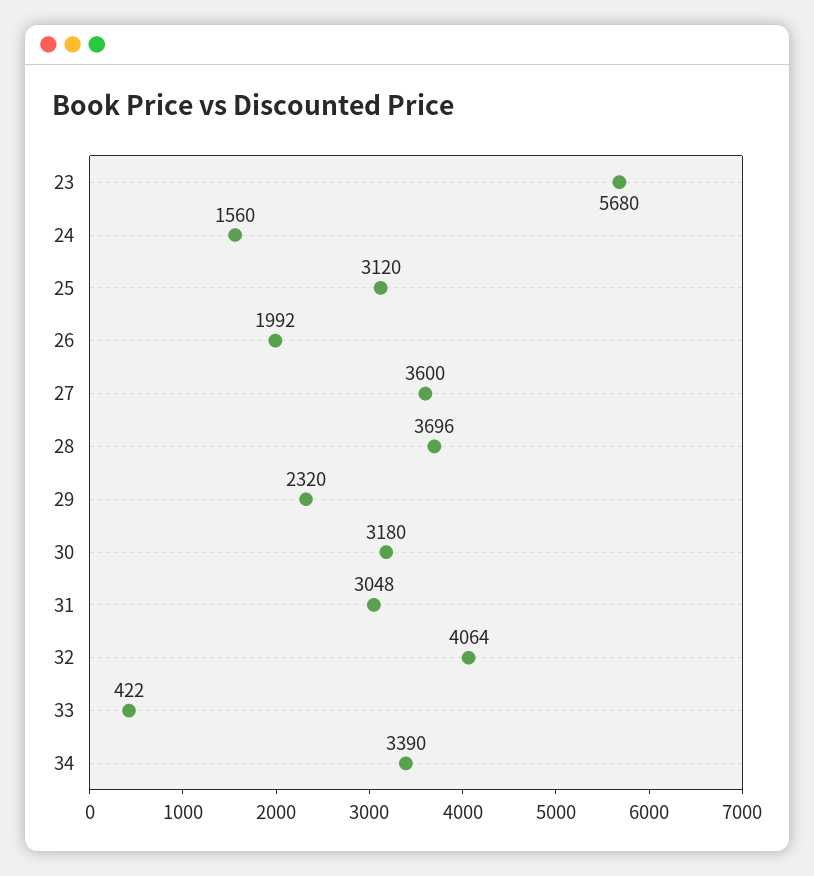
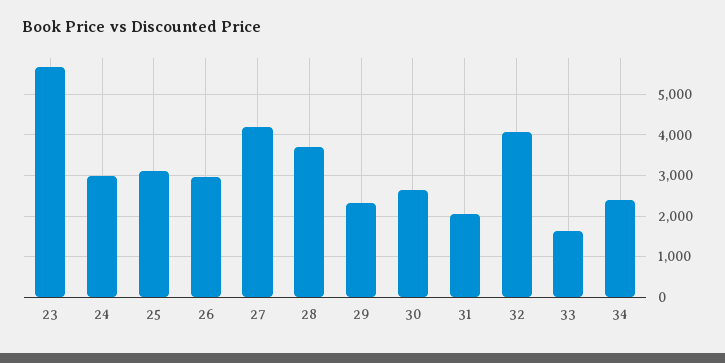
  {
    "23": 5680,
-   "24": 1560,
+   "24": 3000,
    "25": 3120,
-   "26": 1992,
+   "26": 3000,
-   "27": 3600,
+   "27": 4200,
    "28": 3696,
    "29": 2320,
-   "30": 3180,
+   "30": 2600,
-   "31": 3048,
+   "31": 2000,
    "32": 4064,
-   "33": 422,
+   "33": 1600,
-   "34": 3390
+   "34": 2400
  }

